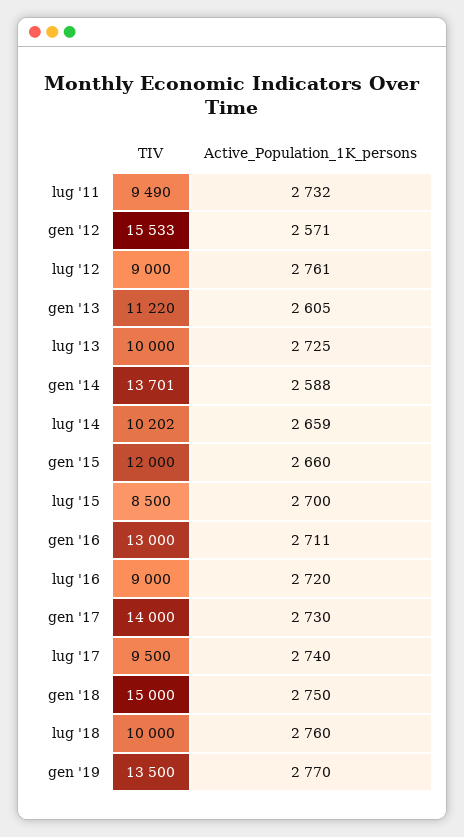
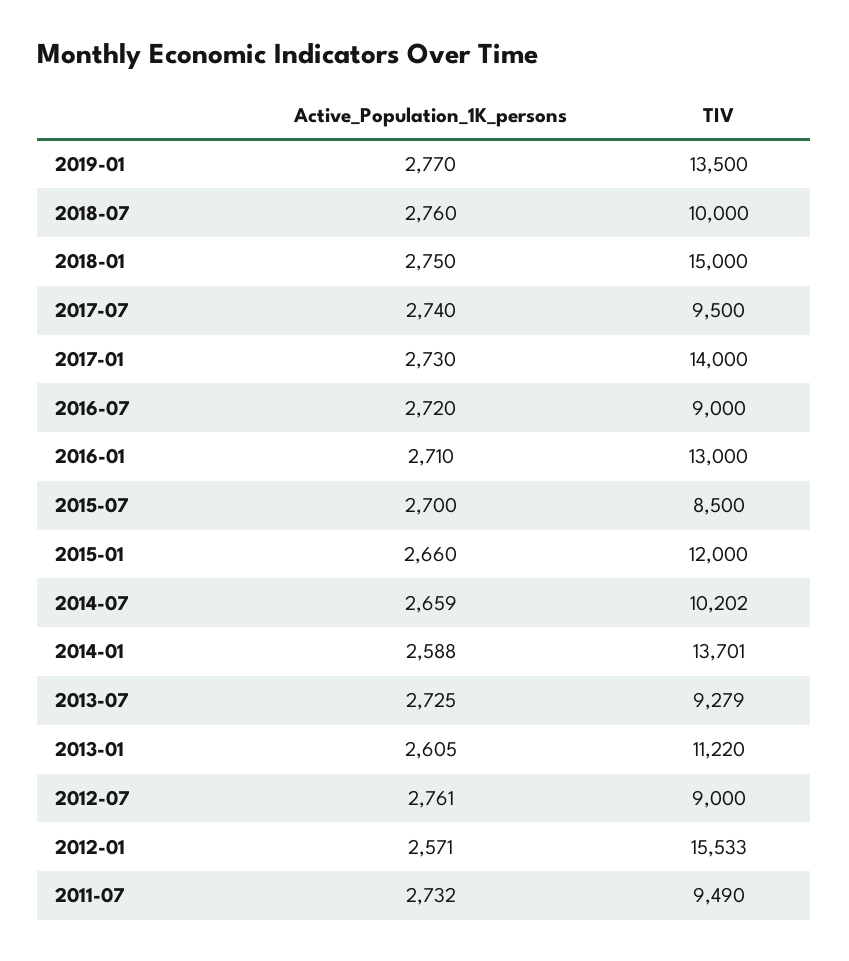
  {
    "TIV": {
      "lug '11": 9490,
      "gen '12": 15533,
      "lug '12": 9000,
      "gen '13": 11220,
-     "lug '13": 10000,
+     "lug '13": 9279,
      "gen '14": 13701,
      "lug '14": 10202,
      "gen '15": 12000,
      "lug '15": 8500,
      "gen '16": 13000,
      "lug '16": 9000,
      "gen '17": 14000,
      "lug '17": 9500,
      "gen '18": 15000,
      "lug '18": 10000,
      "gen '19": 13500
    },
    "Active_Population_1K_persons": {
      "lug '11": 2732,
      "gen '12": 2571,
      "lug '12": 2761,
      "gen '13": 2605,
      "lug '13": 2725,
      "gen '14": 2588,
      "lug '14": 2659,
      "gen '15": 2660,
      "lug '15": 2700,
-     "gen '16": 2711,
+     "gen '16": 2710,
      "lug '16": 2720,
      "gen '17": 2730,
      "lug '17": 2740,
      "gen '18": 2750,
      "lug '18": 2760,
      "gen '19": 2770
    }
  }

